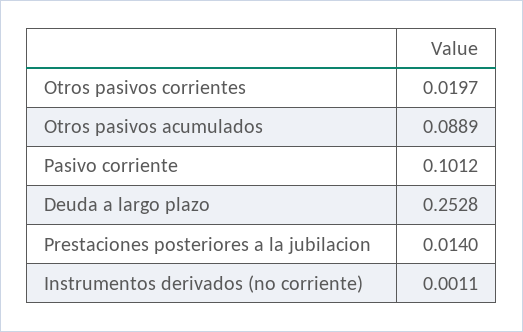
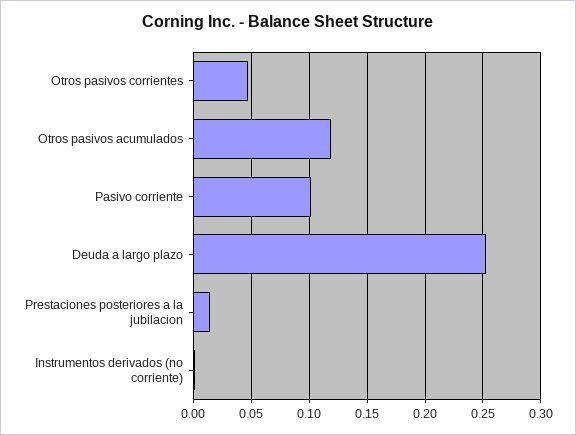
  {
-   "Otros pasivos corrientes": 0.0197,
+   "Otros pasivos corrientes": 0.05,
-   "Otros pasivos acumulados": 0.0889,
+   "Otros pasivos acumulados": 0.12,
    "Pasivo corriente": 0.1012,
    "Deuda a largo plazo": 0.2528,
    "Prestaciones posteriores a la jubilacion": 0.014,
    "Instrumentos derivados (no corriente)": 0.0011
  }

